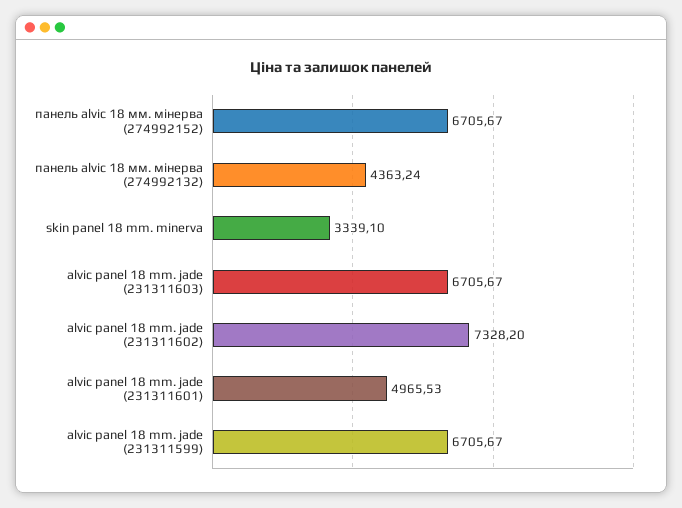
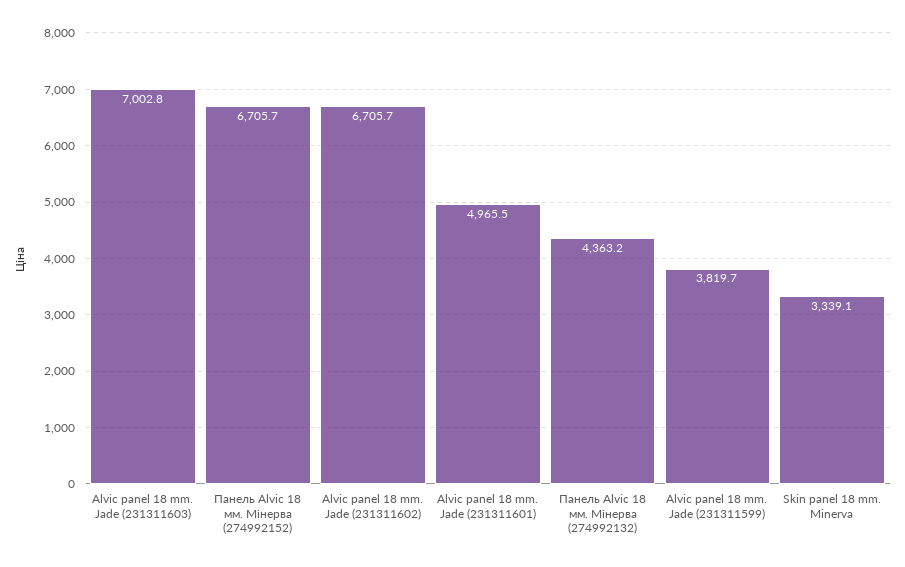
  {
    "панель alvic 18 мм. мінерва (274992152)": 6705.67,
    "панель alvic 18 мм. мінерва (274992132)": 4363.24,
    "skin panel 18 mm. minerva": 3339.1,
-   "alvic panel 18 mm. jade (231311603)": 6705.67,
+   "alvic panel 18 mm. jade (231311603)": 7002.8,
-   "alvic panel 18 mm. jade (231311602)": 7328.2,
+   "alvic panel 18 mm. jade (231311602)": 6705.7,
    "alvic panel 18 mm. jade (231311601)": 4965.53,
-   "alvic panel 18 mm. jade (231311599)": 6705.67
+   "alvic panel 18 mm. jade (231311599)": 3819.7
  }

